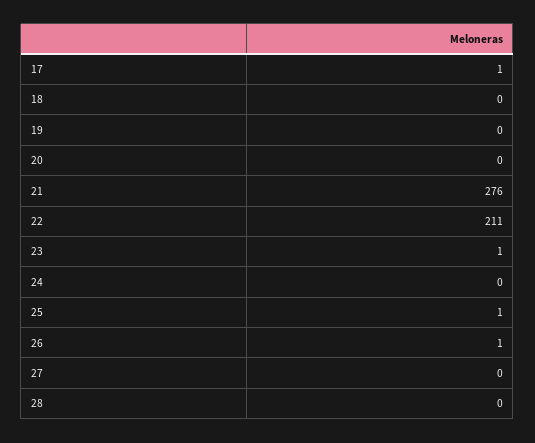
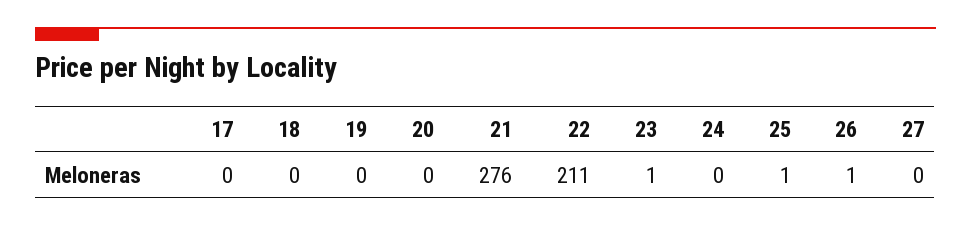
  {
-   "17": 1,
+   "17": 0,
    "18": 0,
    "19": 0,
    "20": 0,
    "21": 276,
    "22": 211,
    "23": 1,
    "24": 0,
    "25": 1,
    "26": 1,
-   "27": 0,
+   "27": 0
-   "28": 0
  }

